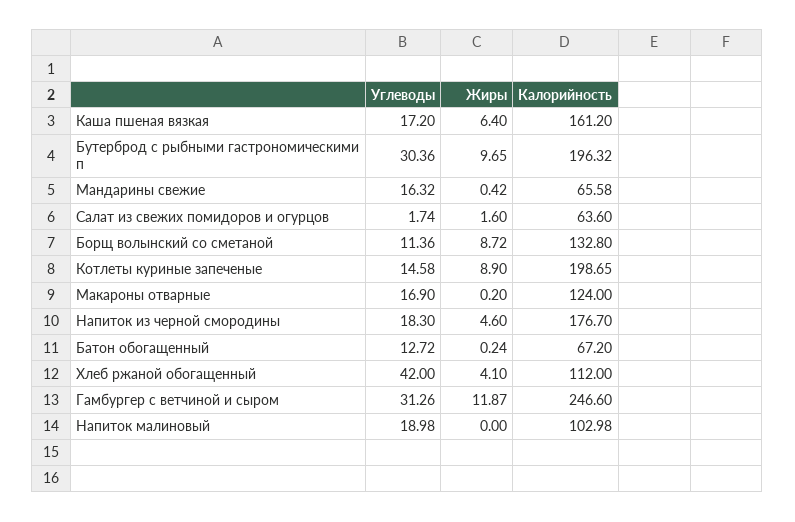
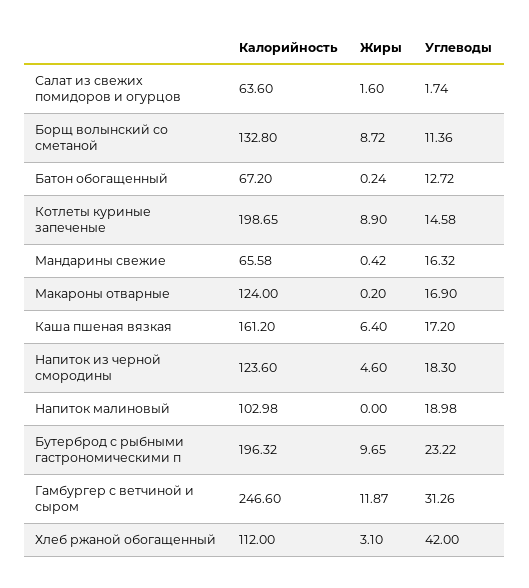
  {
    "Углеводы": {
      "Каша пшеная вязкая": 17.2,
-     "Бутерброд с рыбными гастрономическими п": 30.36,
+     "Бутерброд с рыбными гастрономическими п": 23.22,
      "Мандарины свежие": 16.32,
      "Салат из свежих помидоров и огурцов": 1.74,
      "Борщ волынский со сметаной": 11.36,
      "Котлеты куриные запеченые": 14.58,
      "Макароны отварные": 16.9,
      "Напиток из черной смородины": 18.3,
      "Батон обогащенный": 12.72,
      "Хлеб ржаной обогащенный": 42,
      "Гамбургер с ветчиной и сыром": 31.26,
      "Напиток малиновый": 18.98
    },
    "Жиры": {
      "Каша пшеная вязкая": 6.4,
      "Бутерброд с рыбными гастрономическими п": 9.65,
      "Мандарины свежие": 0.42,
      "Салат из свежих помидоров и огурцов": 1.6,
      "Борщ волынский со сметаной": 8.72,
      "Котлеты куриные запеченые": 8.9,
      "Макароны отварные": 0.2,
      "Напиток из черной смородины": 4.6,
      "Батон обогащенный": 0.24,
-     "Хлеб ржаной обогащенный": 4.1,
+     "Хлеб ржаной обогащенный": 3.1,
      "Гамбургер с ветчиной и сыром": 11.87,
      "Напиток малиновый": 0
    },
    "Калорийность": {
      "Каша пшеная вязкая": 161.2,
      "Бутерброд с рыбными гастрономическими п": 196.32,
      "Мандарины свежие": 65.58,
      "Салат из свежих помидоров и огурцов": 63.6,
      "Борщ волынский со сметаной": 132.8,
      "Котлеты куриные запеченые": 198.65,
      "Макароны отварные": 124,
-     "Напиток из черной смородины": 176.7,
+     "Напиток из черной смородины": 123.6,
      "Батон обогащенный": 67.2,
      "Хлеб ржаной обогащенный": 112,
      "Гамбургер с ветчиной и сыром": 246.6,
      "Напиток малиновый": 102.98
    }
  }

